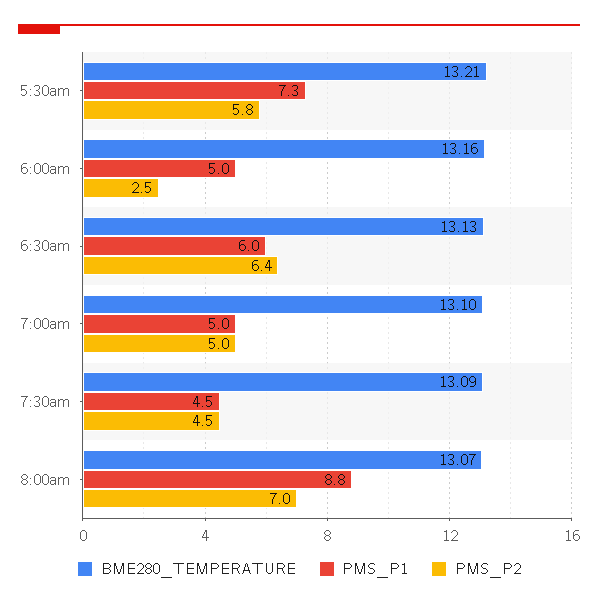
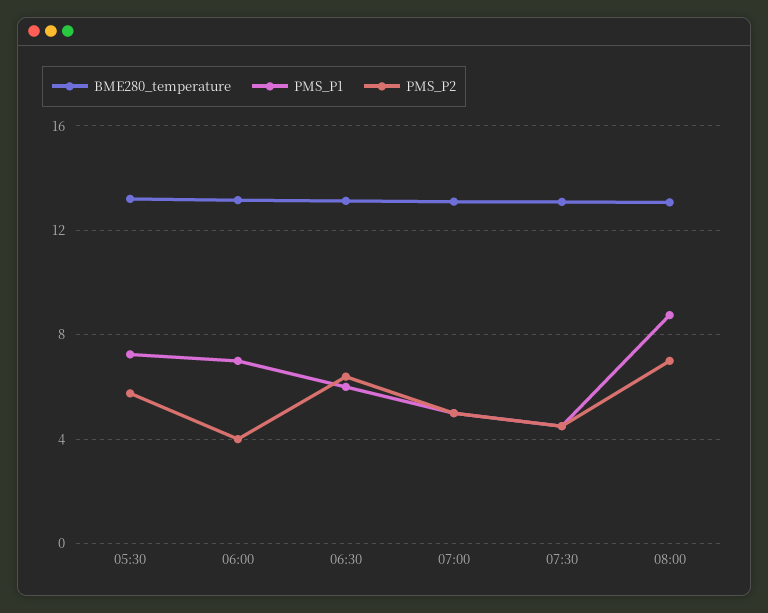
  {
    "BME280_TEMPERATURE": {
      "5:30am": 13.21,
      "6:00am": 13.16,
      "6:30am": 13.13,
      "7:00am": 13.1,
      "7:30am": 13.09,
      "8:00am": 13.07
    },
    "PMS_P1": {
      "5:30am": 7.3,
-     "6:00am": 5,
+     "6:00am": 7,
      "6:30am": 6,
      "7:00am": 5,
      "7:30am": 4.5,
      "8:00am": 8.8
    },
    "PMS_P2": {
      "5:30am": 5.8,
-     "6:00am": 2.5,
+     "6:00am": 4,
      "6:30am": 6.4,
      "7:00am": 5,
      "7:30am": 4.5,
      "8:00am": 7
    }
  }

